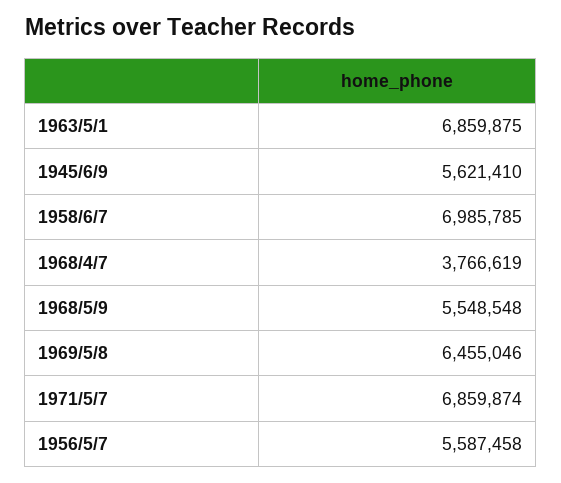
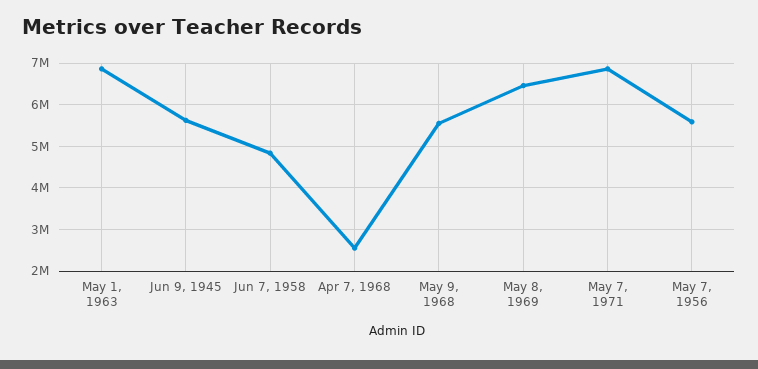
  {
    "1963/5/1": 6859875,
    "1945/6/9": 5621410,
-   "1958/6/7": 6985785,
+   "1958/6/7": 4800000,
-   "1968/4/7": 3766619,
+   "1968/4/7": 2600000,
    "1968/5/9": 5548548,
    "1969/5/8": 6455046,
    "1971/5/7": 6859874,
    "1956/5/7": 5587458
  }

